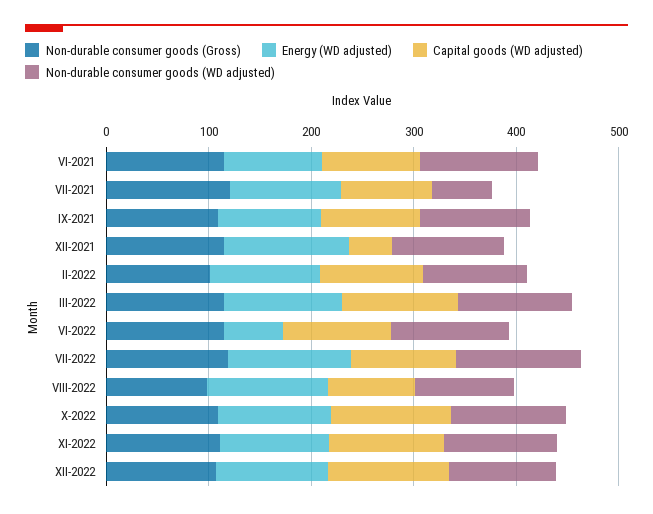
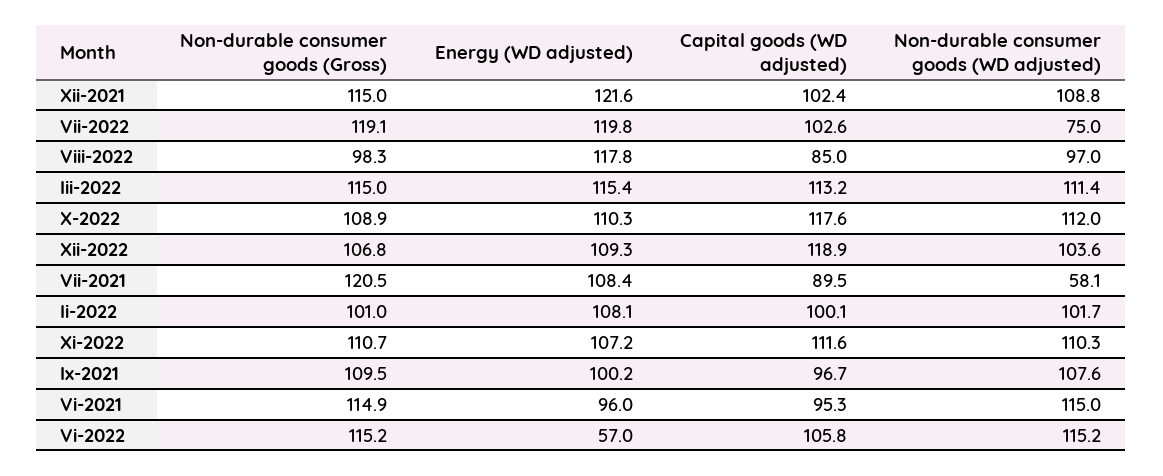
  {
    "Non-durable consumer goods (Gross)": {
      "VI-2021": 114.9,
      "VII-2021": 120.5,
      "IX-2021": 109.5,
      "XII-2021": 115,
      "II-2022": 101,
      "III-2022": 115,
      "VI-2022": 115.2,
      "VII-2022": 119.1,
      "VIII-2022": 98.3,
      "X-2022": 108.9,
      "XI-2022": 110.7,
      "XII-2022": 106.8
    },
    "Energy (WD adjusted)": {
      "VI-2021": 96,
      "VII-2021": 108.4,
      "IX-2021": 100.2,
      "XII-2021": 121.6,
      "II-2022": 108.1,
      "III-2022": 115.4,
      "VI-2022": 57,
      "VII-2022": 119.8,
      "VIII-2022": 117.8,
      "X-2022": 110.3,
      "XI-2022": 107.2,
      "XII-2022": 109.3
    },
    "Capital goods (WD adjusted)": {
      "VI-2021": 95.3,
      "VII-2021": 89.5,
      "IX-2021": 96.7,
-     "XII-2021": 40,
+     "XII-2021": 102.4,
      "II-2022": 100.1,
      "III-2022": 113.2,
      "VI-2022": 105.8,
      "VII-2022": 102.6,
      "VIII-2022": 85,
      "X-2022": 117.6,
      "XI-2022": 111.6,
      "XII-2022": 118.9
    },
    "Non-durable consumer goods (WD adjusted)": {
      "VI-2021": 115,
      "VII-2021": 58.1,
      "IX-2021": 107.6,
      "XII-2021": 108.8,
      "II-2022": 101.7,
      "III-2022": 111.4,
      "VI-2022": 115.2,
-     "VII-2022": 120,
+     "VII-2022": 75,
      "VIII-2022": 97,
      "X-2022": 112,
      "XI-2022": 110.3,
      "XII-2022": 103.6
    }
  }

